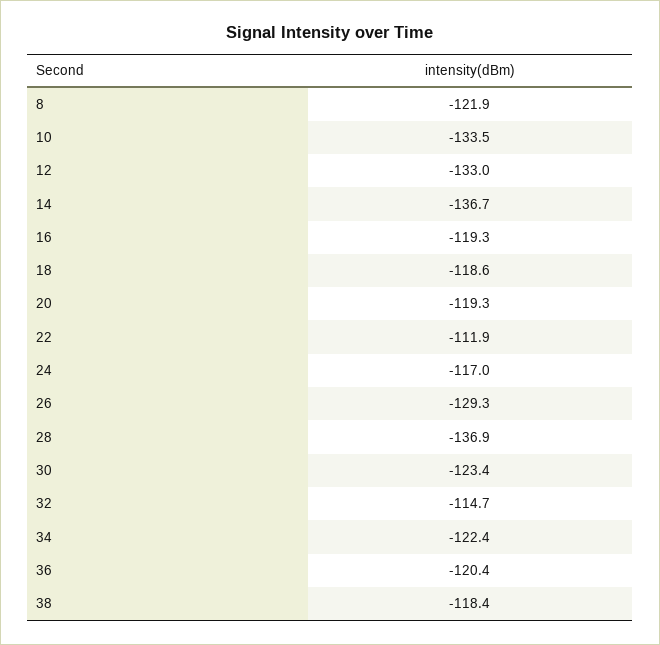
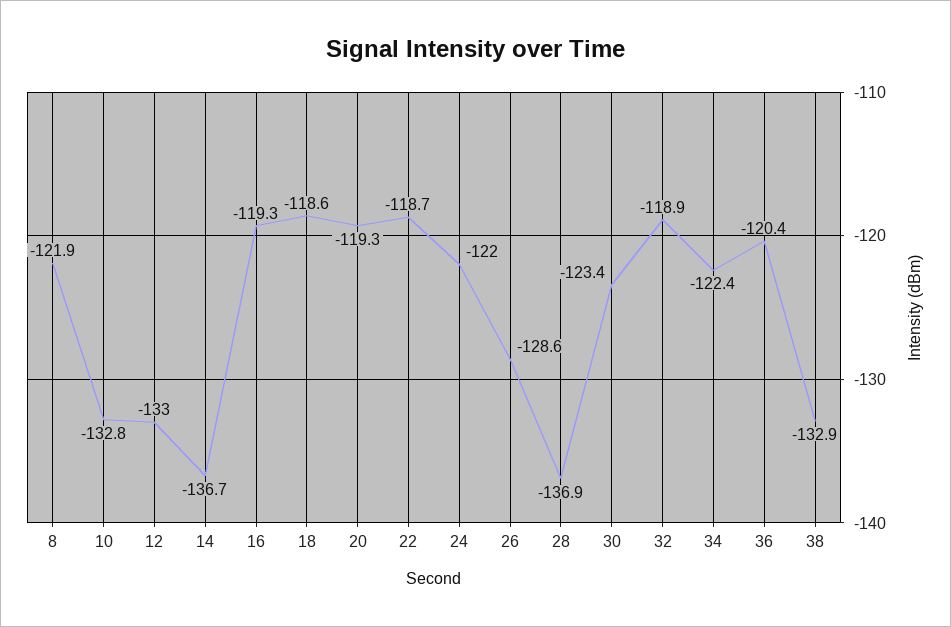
  {
    "8": -121.9,
-   "10": -133.5,
+   "10": -132.8,
    "12": -133,
    "14": -136.7,
    "16": -119.3,
    "18": -118.6,
    "20": -119.3,
-   "22": -111.9,
+   "22": -118.7,
-   "24": -117,
+   "24": -122,
-   "26": -129.3,
+   "26": -128.6,
    "28": -136.9,
    "30": -123.4,
-   "32": -114.7,
+   "32": -118.9,
    "34": -122.4,
    "36": -120.4,
-   "38": -118.4
+   "38": -132.9
  }

